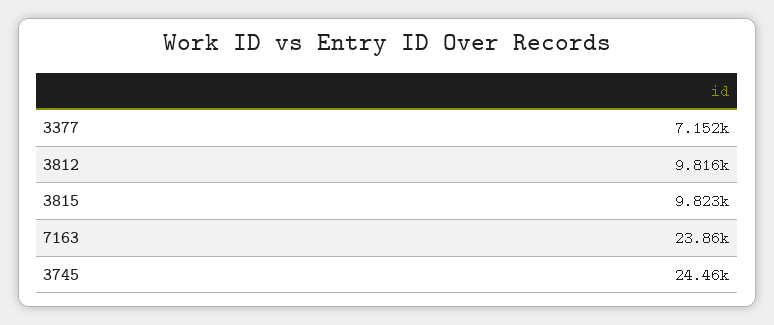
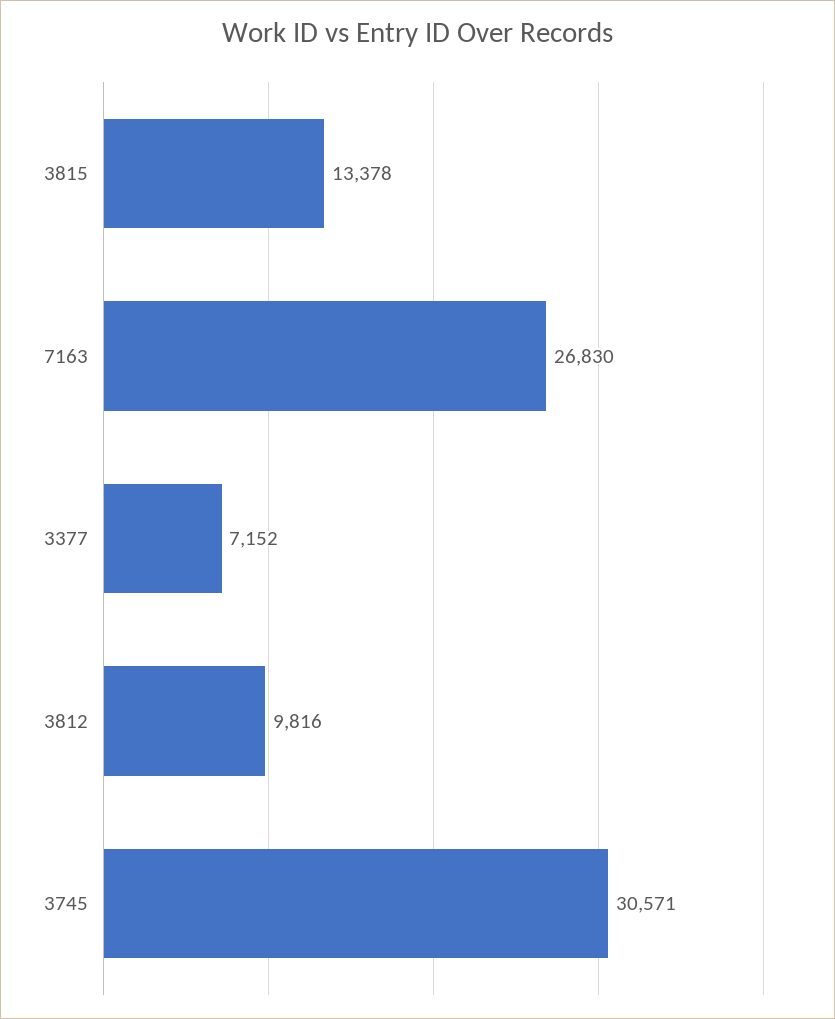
  {
    "3377": 7152,
    "3812": 9816,
-   "3815": 9823,
+   "3815": 13378,
-   "7163": 23860,
+   "7163": 26830,
-   "3745": 24460
+   "3745": 30571
  }

